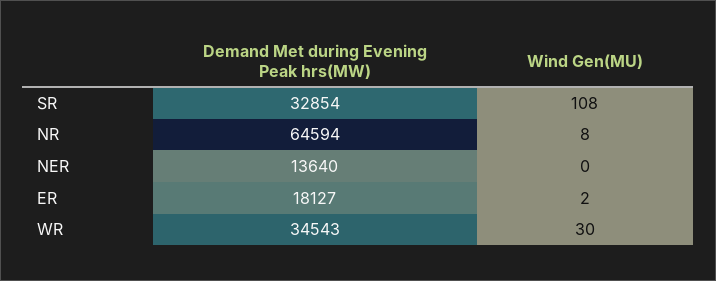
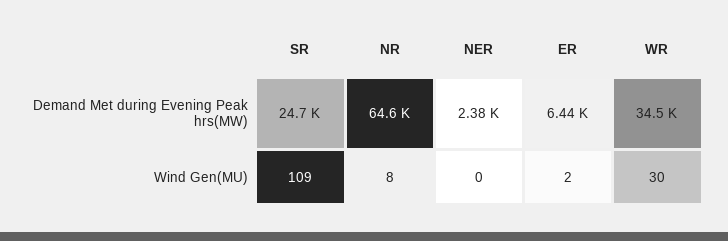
  {
    "Demand Met during Evening Peak hrs(MW)": {
-     "SR": 32854,
+     "SR": 24700,
      "NR": 64594,
-     "NER": 13640,
+     "NER": 2380,
-     "ER": 18127,
+     "ER": 6440,
      "WR": 34543
    },
    "Wind Gen(MU)": {
-     "SR": 108,
+     "SR": 109,
      "NR": 8,
      "NER": 0,
      "ER": 2,
      "WR": 30
    }
  }

